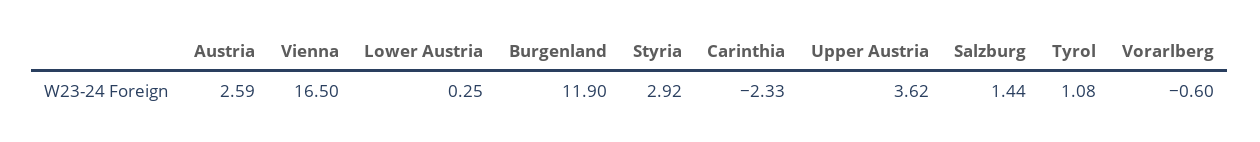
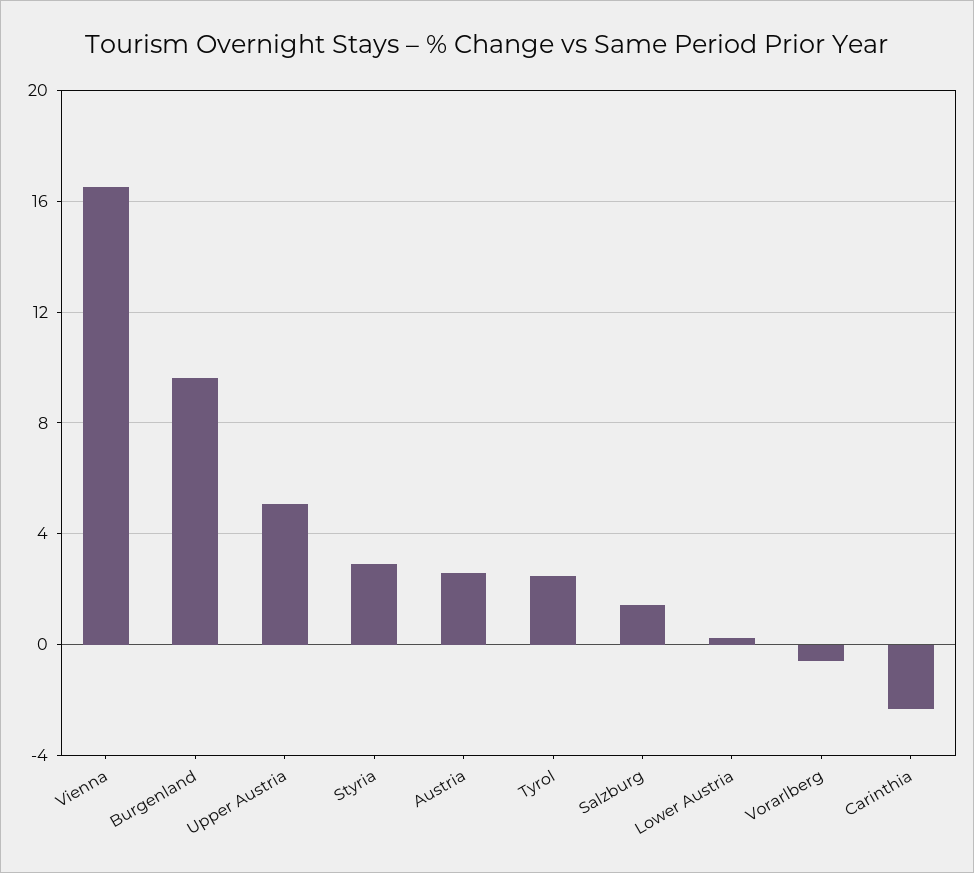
  {
    "Austria": 2.59,
    "Vienna": 16.5,
    "Lower Austria": 0.25,
-   "Burgenland": 11.9,
+   "Burgenland": 9.5,
    "Styria": 2.92,
    "Carinthia": -2.33,
-   "Upper Austria": 3.62,
+   "Upper Austria": 5,
    "Salzburg": 1.44,
-   "Tyrol": 1.08,
+   "Tyrol": 2.5,
    "Vorarlberg": -0.6
  }

